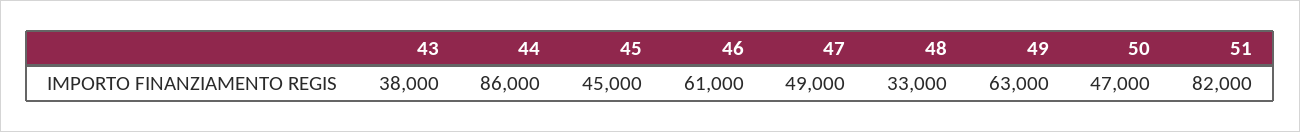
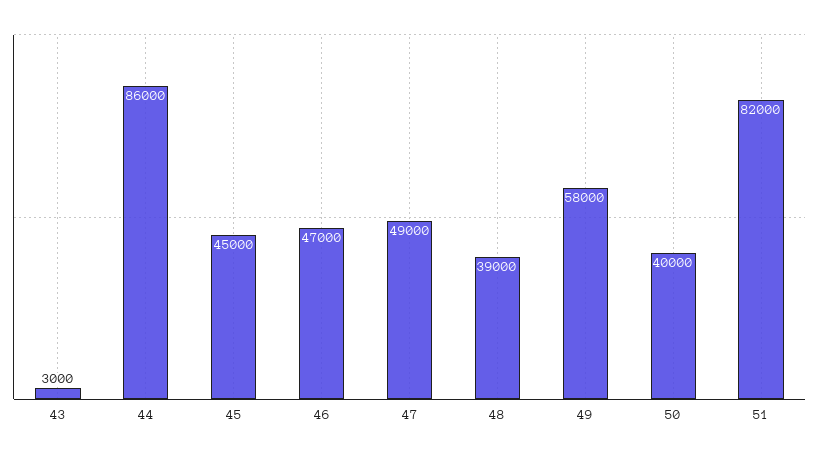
  {
-   "43": 38000,
+   "43": 3000,
    "44": 86000,
    "45": 45000,
-   "46": 61000,
+   "46": 47000,
    "47": 49000,
-   "48": 33000,
+   "48": 39000,
-   "49": 63000,
+   "49": 58000,
-   "50": 47000,
+   "50": 40000,
    "51": 82000
  }

